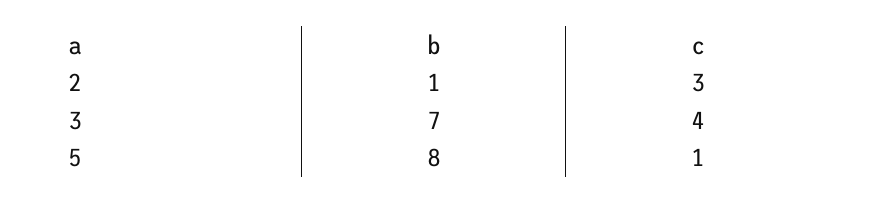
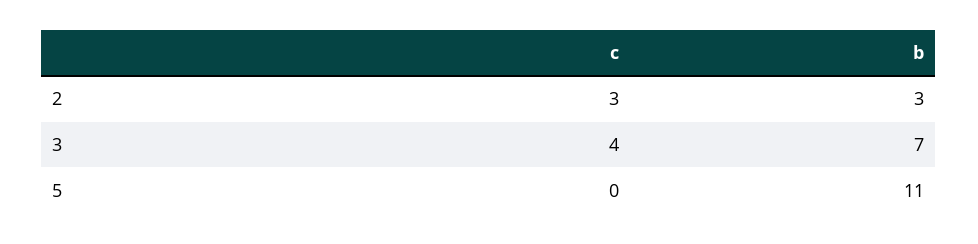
  {
    "b": {
-     "2": 1,
+     "2": 3,
      "3": 7,
-     "5": 8
+     "5": 11
    },
    "c": {
      "2": 3,
      "3": 4,
-     "5": 1
+     "5": 0
    }
  }

